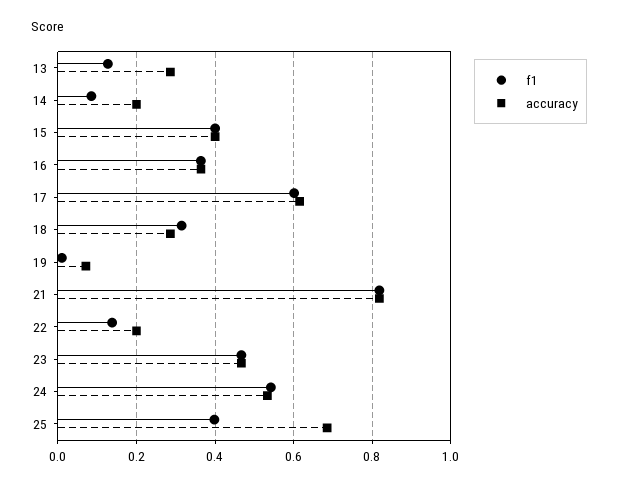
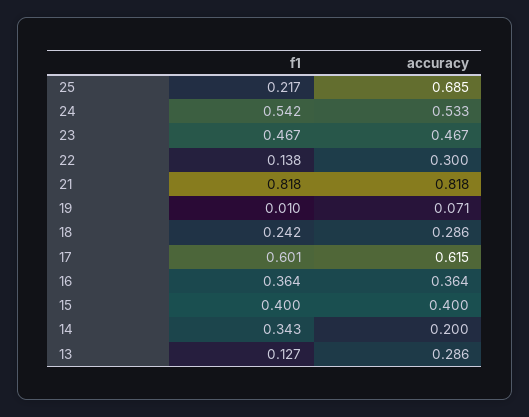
  {
    "f1": {
      "13": 0.127,
-     "14": 0.08,
+     "14": 0.343,
      "15": 0.4,
      "16": 0.364,
      "17": 0.601,
-     "18": 0.32,
+     "18": 0.242,
      "19": 0.01,
      "21": 0.818,
      "22": 0.138,
      "23": 0.467,
      "24": 0.542,
-     "25": 0.4
+     "25": 0.217
    },
    "accuracy": {
      "13": 0.286,
      "14": 0.2,
      "15": 0.4,
      "16": 0.364,
      "17": 0.615,
      "18": 0.286,
      "19": 0.071,
      "21": 0.818,
-     "22": 0.2,
+     "22": 0.3,
      "23": 0.467,
      "24": 0.533,
      "25": 0.685
    }
  }

